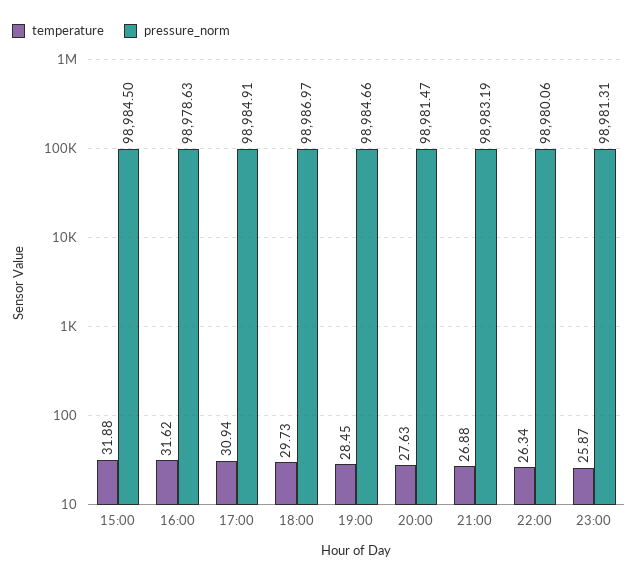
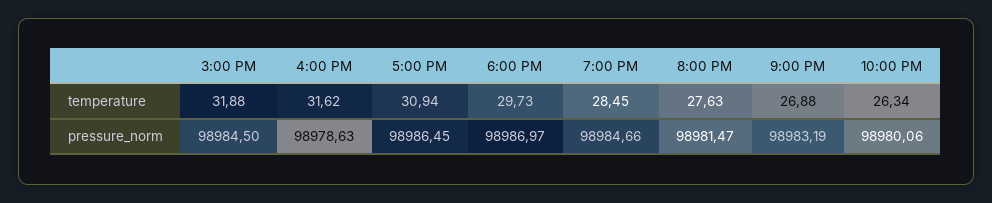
  {
    "temperature": {
      "15:00": 31.88,
      "16:00": 31.62,
      "17:00": 30.94,
      "18:00": 29.73,
      "19:00": 28.45,
      "20:00": 27.63,
      "21:00": 26.88,
-     "22:00": 26.34,
+     "22:00": 26.34
-     "23:00": 25.87
    },
    "pressure_norm": {
      "15:00": 98984.5,
      "16:00": 98978.63,
-     "17:00": 98984.91,
+     "17:00": 98986.45,
      "18:00": 98986.97,
      "19:00": 98984.66,
      "20:00": 98981.47,
      "21:00": 98983.19,
-     "22:00": 98980.06,
+     "22:00": 98980.06
-     "23:00": 98981.31
    }
  }

